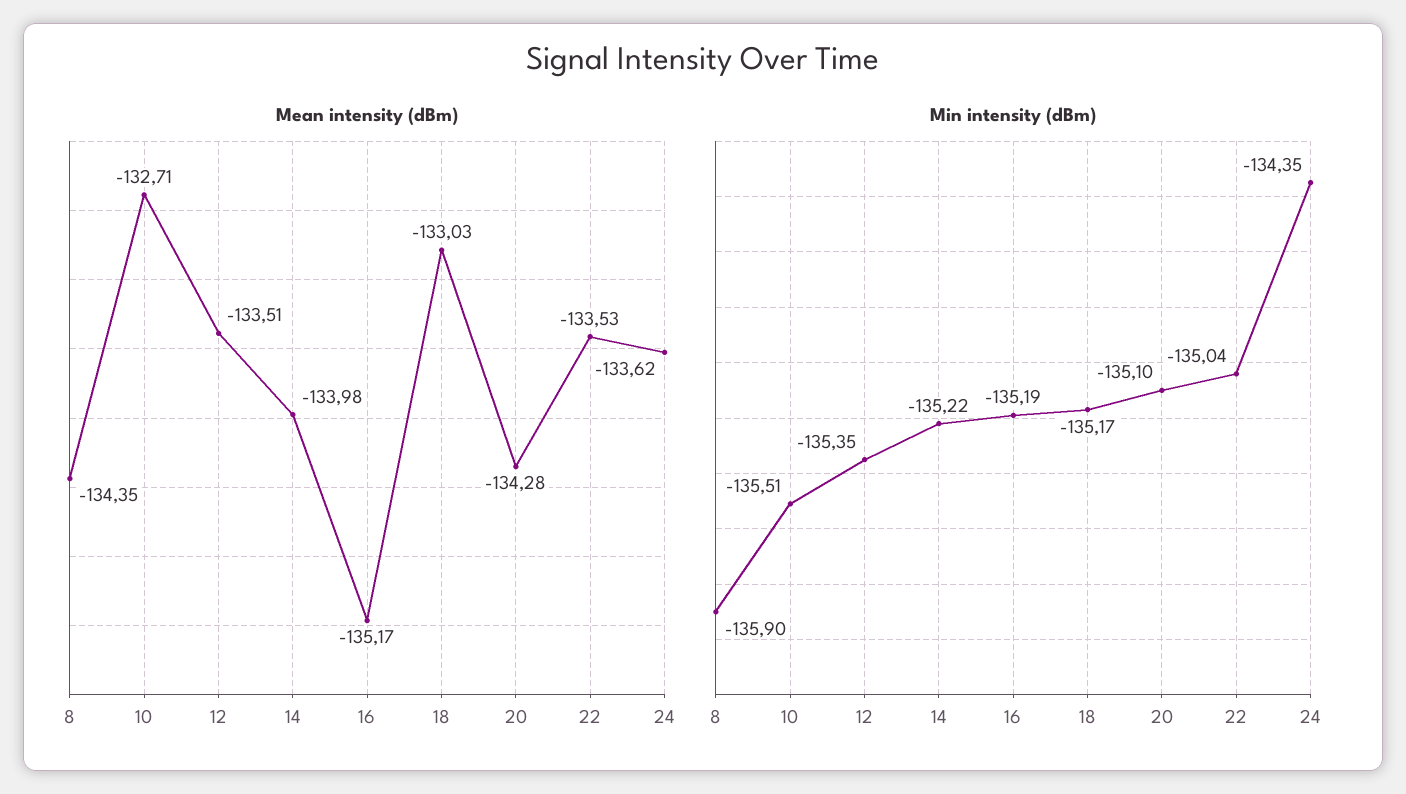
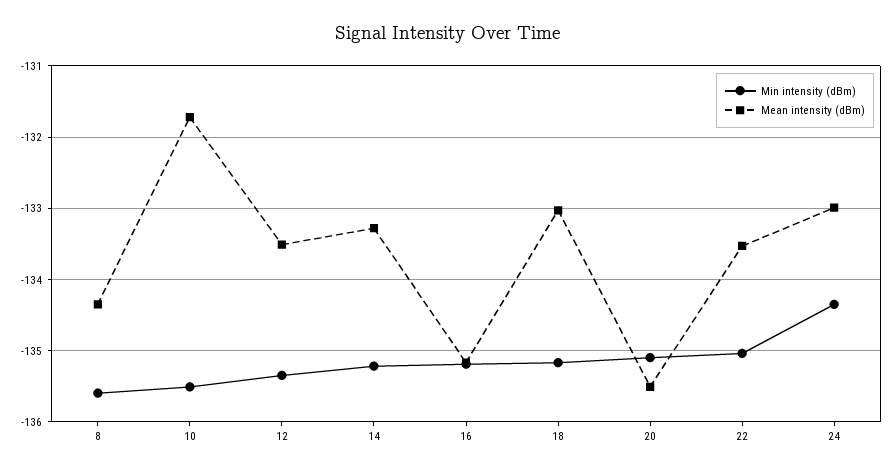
  {
    "Mean intensity (dBm)": {
      "8": -134.35,
-     "10": -132.71,
+     "10": -131.7,
      "12": -133.51,
-     "14": -133.98,
+     "14": -133.3,
      "16": -135.17,
      "18": -133.03,
-     "20": -134.28,
+     "20": -135.5,
      "22": -133.53,
-     "24": -133.62
+     "24": -133
    },
    "Min intensity (dBm)": {
-     "8": -135.9,
+     "8": -135.6,
      "10": -135.51,
      "12": -135.35,
      "14": -135.22,
      "16": -135.19,
      "18": -135.17,
      "20": -135.1,
      "22": -135.04,
      "24": -134.35
    }
  }

